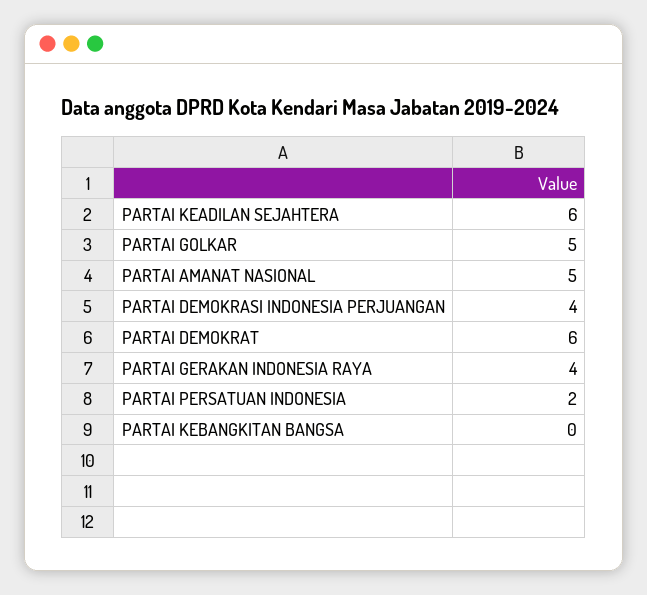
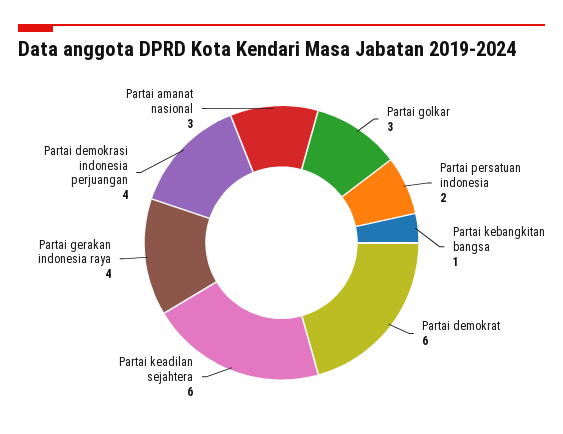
  {
    "PARTAI KEADILAN SEJAHTERA": 6,
-   "PARTAI GOLKAR": 5,
+   "PARTAI GOLKAR": 3,
-   "PARTAI AMANAT NASIONAL": 5,
+   "PARTAI AMANAT NASIONAL": 3,
    "PARTAI DEMOKRASI INDONESIA PERJUANGAN": 4,
    "PARTAI DEMOKRAT": 6,
    "PARTAI GERAKAN INDONESIA RAYA": 4,
    "PARTAI PERSATUAN INDONESIA": 2,
-   "PARTAI KEBANGKITAN BANGSA": 0
+   "PARTAI KEBANGKITAN BANGSA": 1
  }

